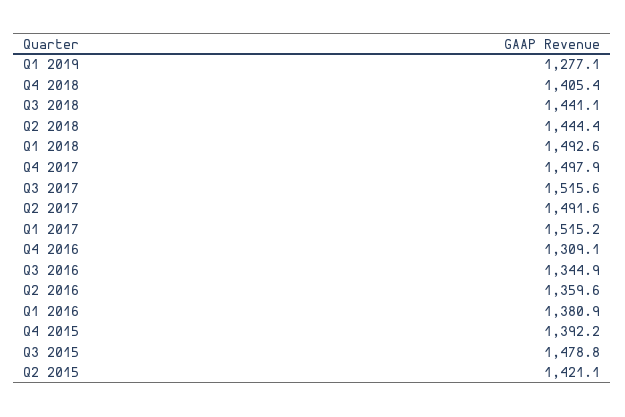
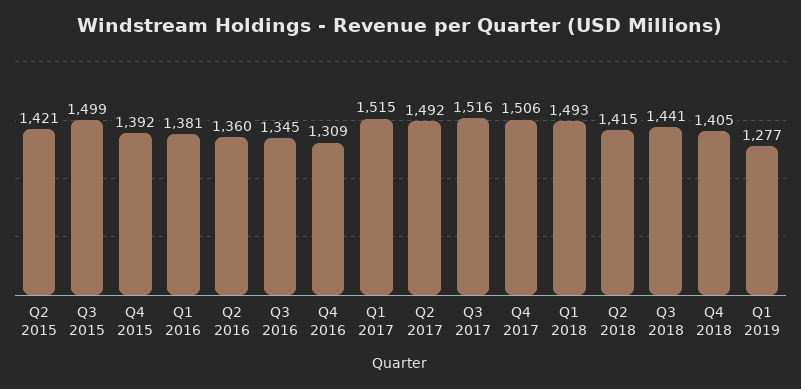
  {
    "Q1 2019": 1277.1,
    "Q4 2018": 1405.4,
    "Q3 2018": 1441.1,
-   "Q2 2018": 1444.4,
+   "Q2 2018": 1415,
    "Q1 2018": 1492.6,
-   "Q4 2017": 1497.9,
+   "Q4 2017": 1506,
    "Q3 2017": 1515.6,
    "Q2 2017": 1491.6,
    "Q1 2017": 1515.2,
    "Q4 2016": 1309.1,
    "Q3 2016": 1344.9,
    "Q2 2016": 1359.6,
    "Q1 2016": 1380.9,
    "Q4 2015": 1392.2,
-   "Q3 2015": 1478.8,
+   "Q3 2015": 1499,
    "Q2 2015": 1421.1
  }

